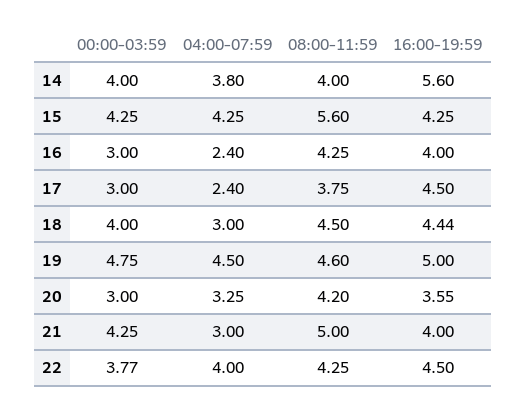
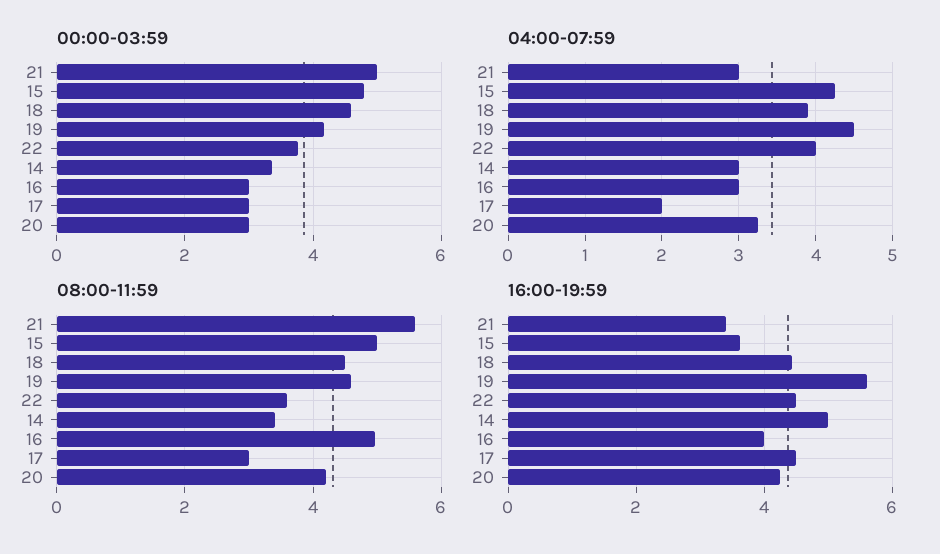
  {
    "00:00-03:59": {
-     "14": 4,
+     "14": 3.4,
-     "15": 4.25,
+     "15": 4.8,
      "16": 3,
      "17": 3,
-     "18": 4,
+     "18": 4.6,
-     "19": 4.75,
+     "19": 4.2,
      "20": 3,
-     "21": 4.25,
+     "21": 5,
      "22": 3.77
    },
    "04:00-07:59": {
-     "14": 3.8,
+     "14": 3,
      "15": 4.25,
-     "16": 2.4,
+     "16": 3,
-     "17": 2.4,
+     "17": 2,
-     "18": 3,
+     "18": 3.9,
      "19": 4.5,
      "20": 3.25,
      "21": 3,
      "22": 4
    },
    "08:00-11:59": {
-     "14": 4,
+     "14": 3.4,
-     "15": 5.6,
+     "15": 5,
-     "16": 4.25,
+     "16": 5,
-     "17": 3.75,
+     "17": 3,
      "18": 4.5,
      "19": 4.6,
      "20": 4.2,
-     "21": 5,
+     "21": 5.6,
-     "22": 4.25
+     "22": 3.6
    },
    "16:00-19:59": {
-     "14": 5.6,
+     "14": 5,
-     "15": 4.25,
+     "15": 3.6,
      "16": 4,
      "17": 4.5,
      "18": 4.44,
-     "19": 5,
+     "19": 5.6,
-     "20": 3.55,
+     "20": 4.2,
-     "21": 4,
+     "21": 3.4,
      "22": 4.5
    }
  }

